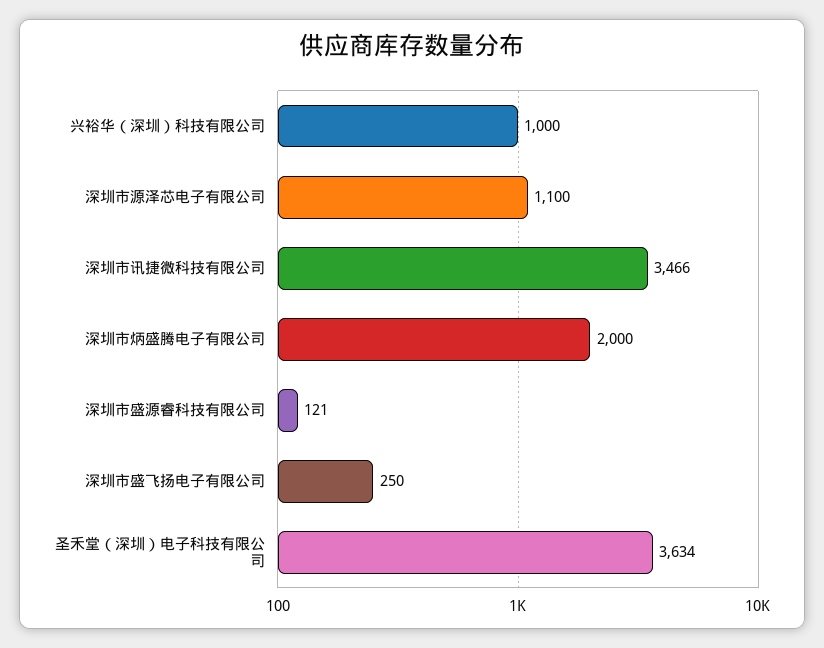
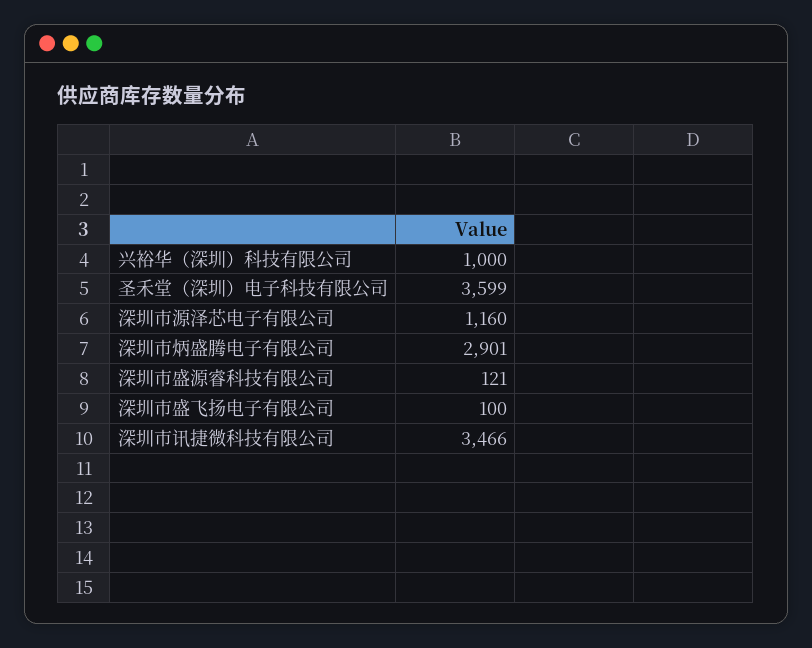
  {
    "兴裕华（深圳）科技有限公司": 1000,
-   "深圳市源泽芯电子有限公司": 1100,
+   "深圳市源泽芯电子有限公司": 1160,
    "深圳市讯捷微科技有限公司": 3466,
-   "深圳市炳盛腾电子有限公司": 2000,
+   "深圳市炳盛腾电子有限公司": 2901,
    "深圳市盛源睿科技有限公司": 121,
-   "深圳市盛飞扬电子有限公司": 250,
+   "深圳市盛飞扬电子有限公司": 100,
-   "圣禾堂（深圳）电子科技有限公司": 3634
+   "圣禾堂（深圳）电子科技有限公司": 3599
  }

